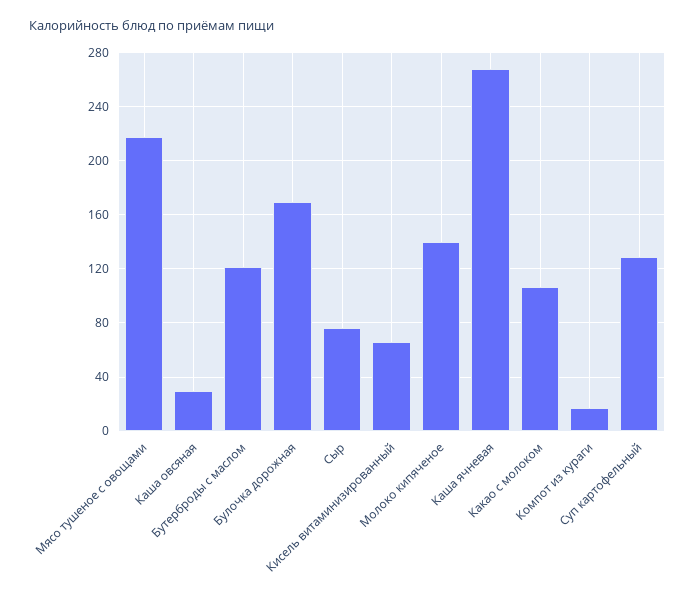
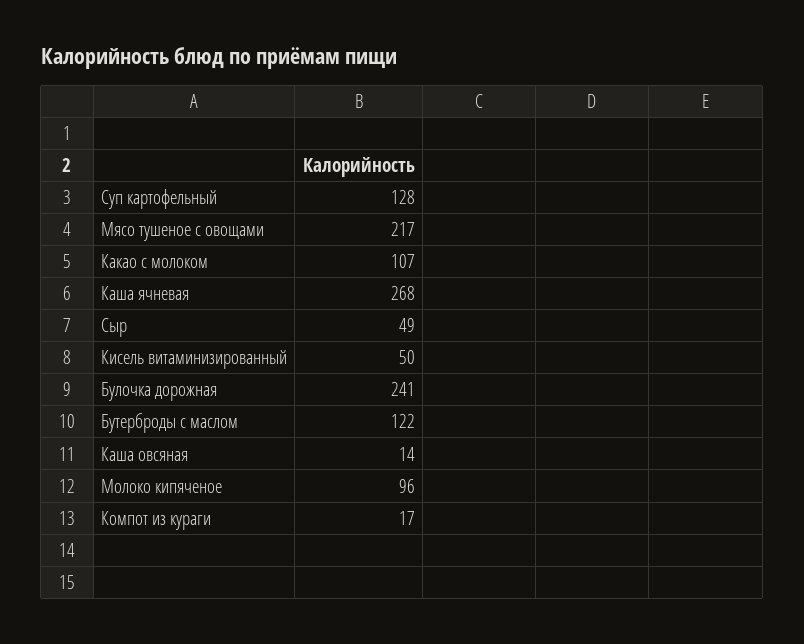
  {
    "Мясо тушеное с овощами": 217,
-   "Каша овсяная": 30,
+   "Каша овсяная": 14,
    "Бутерброды с маслом": 122,
-   "Булочка дорожная": 170,
+   "Булочка дорожная": 241,
-   "Сыр": 75,
+   "Сыр": 49,
-   "Кисель витаминизированный": 65,
+   "Кисель витаминизированный": 50,
-   "Молоко кипяченое": 140,
+   "Молоко кипяченое": 96,
    "Каша ячневая": 268,
    "Какао с молоком": 107,
    "Компот из кураги": 17,
    "Суп картофельный": 128
  }

